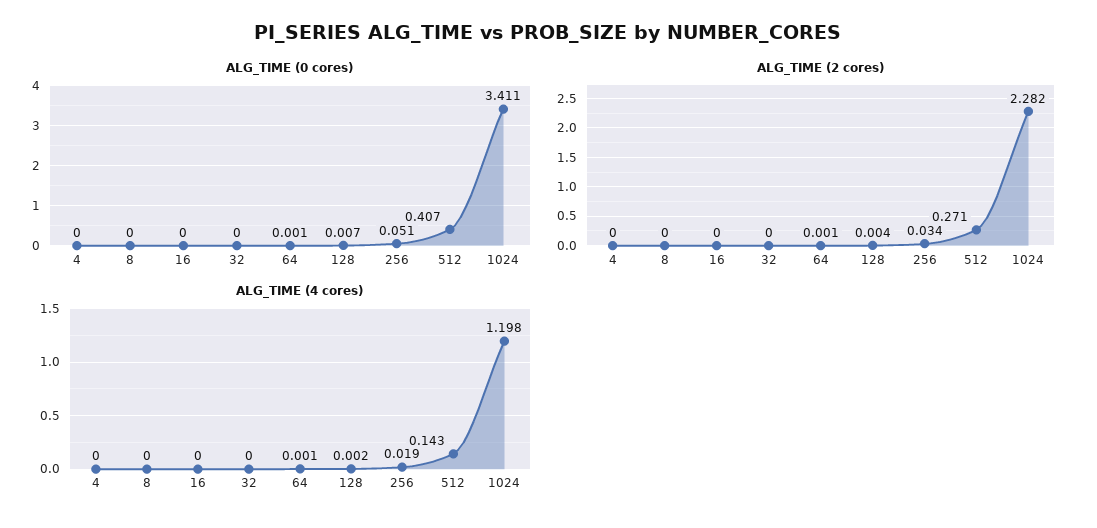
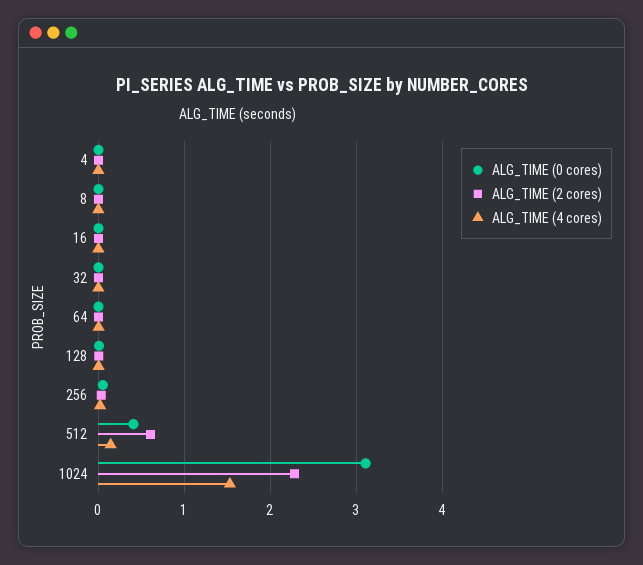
  {
    "ALG_TIME (0 cores)": {
      "4": 0,
      "8": 0,
      "16": 0,
      "32": 0,
      "64": 0.001,
      "128": 0.007,
      "256": 0.051,
      "512": 0.407,
-     "1024": 3.411
+     "1024": 3.1
    },
    "ALG_TIME (2 cores)": {
      "4": 0,
      "8": 0,
      "16": 0,
      "32": 0,
      "64": 0.001,
      "128": 0.004,
      "256": 0.034,
-     "512": 0.271,
+     "512": 0.6,
      "1024": 2.282
    },
    "ALG_TIME (4 cores)": {
      "4": 0,
      "8": 0,
      "16": 0,
      "32": 0,
      "64": 0.001,
      "128": 0.002,
      "256": 0.019,
      "512": 0.143,
-     "1024": 1.198
+     "1024": 1.5
    }
  }

